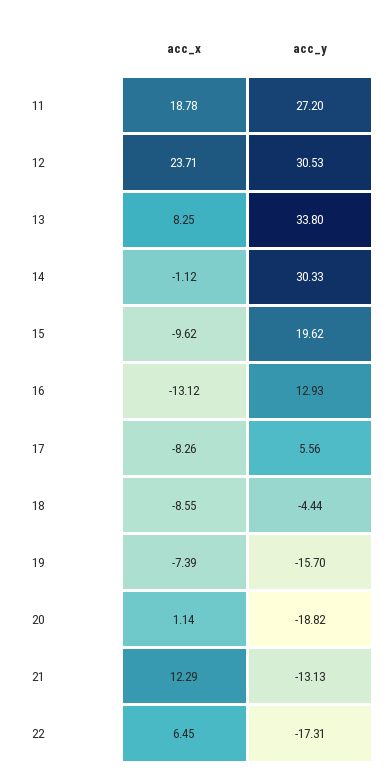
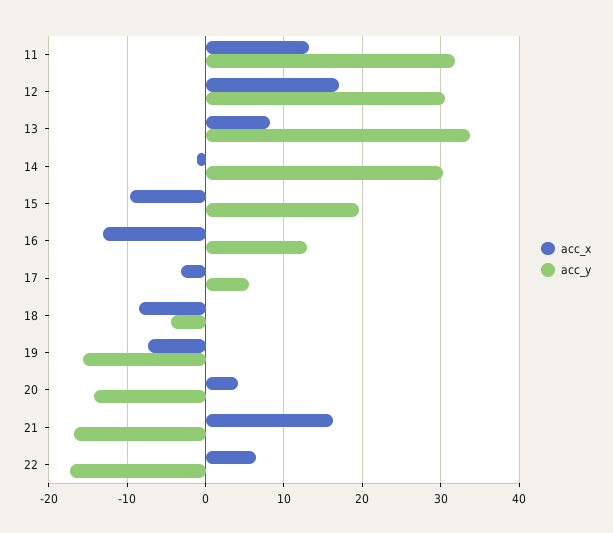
  {
    "acc_x": {
-     "11": 18.78,
+     "11": 13,
-     "12": 23.71,
+     "12": 17,
      "13": 8.25,
      "14": -1.12,
      "15": -9.62,
      "16": -13.12,
-     "17": -8.26,
+     "17": -3,
      "18": -8.55,
      "19": -7.39,
-     "20": 1.14,
+     "20": 4,
-     "21": 12.29,
+     "21": 16,
      "22": 6.45
    },
    "acc_y": {
-     "11": 27.2,
+     "11": 32,
      "12": 30.53,
      "13": 33.8,
      "14": 30.33,
      "15": 19.62,
      "16": 12.93,
      "17": 5.56,
      "18": -4.44,
      "19": -15.7,
-     "20": -18.82,
+     "20": -14,
-     "21": -13.13,
+     "21": -17,
      "22": -17.31
    }
  }

